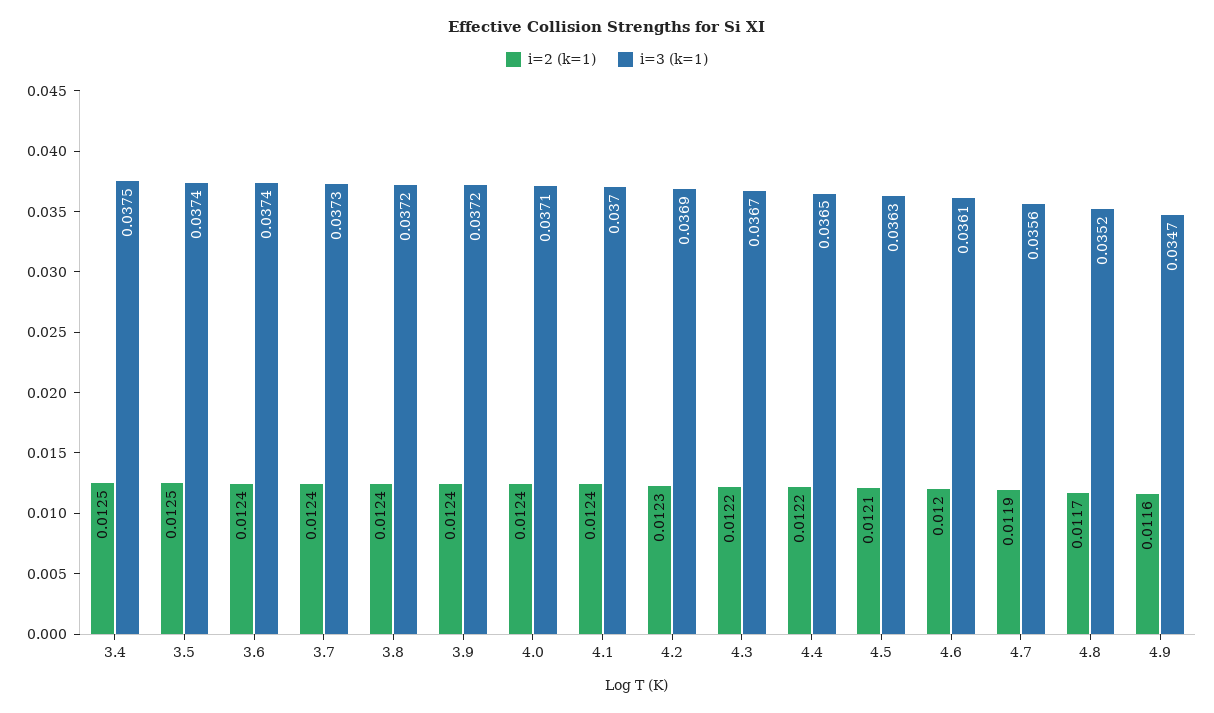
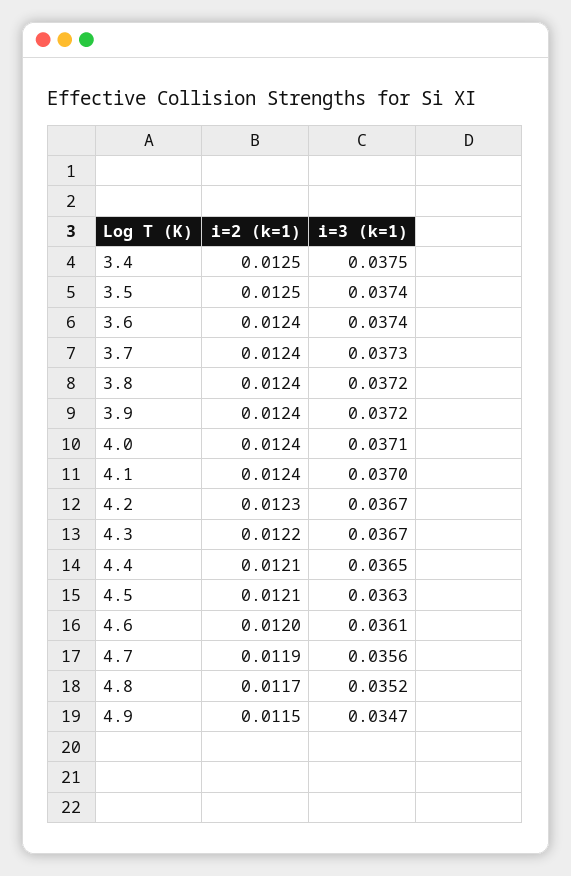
  {
    "i=2 (k=1)": {
      "3.4": 0.0125,
      "3.5": 0.0125,
      "3.6": 0.0124,
      "3.7": 0.0124,
      "3.8": 0.0124,
      "3.9": 0.0124,
      "4.0": 0.0124,
      "4.1": 0.0124,
      "4.2": 0.0123,
      "4.3": 0.0122,
-     "4.4": 0.0122,
+     "4.4": 0.0121,
      "4.5": 0.0121,
      "4.6": 0.012,
      "4.7": 0.0119,
      "4.8": 0.0117,
-     "4.9": 0.0116
+     "4.9": 0.0115
    },
    "i=3 (k=1)": {
      "3.4": 0.0375,
      "3.5": 0.0374,
      "3.6": 0.0374,
      "3.7": 0.0373,
      "3.8": 0.0372,
      "3.9": 0.0372,
      "4.0": 0.0371,
      "4.1": 0.037,
-     "4.2": 0.0369,
+     "4.2": 0.0367,
      "4.3": 0.0367,
      "4.4": 0.0365,
      "4.5": 0.0363,
      "4.6": 0.0361,
      "4.7": 0.0356,
      "4.8": 0.0352,
      "4.9": 0.0347
    }
  }

